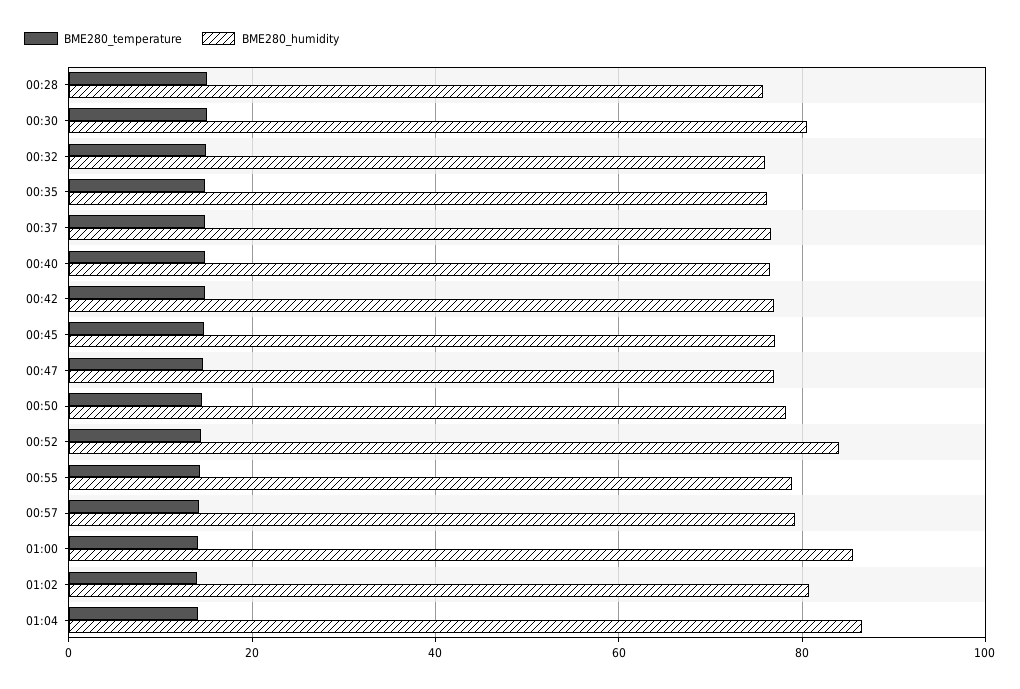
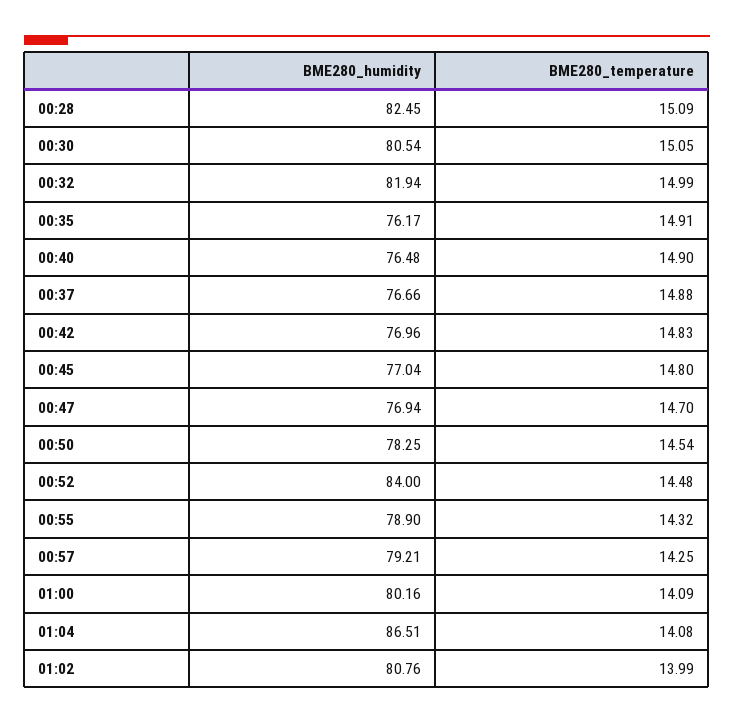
  {
    "BME280_temperature": {
      "00:28": 15.09,
      "00:30": 15.05,
      "00:32": 14.99,
      "00:35": 14.91,
      "00:37": 14.88,
      "00:40": 14.9,
      "00:42": 14.83,
      "00:45": 14.8,
      "00:47": 14.7,
      "00:50": 14.54,
      "00:52": 14.48,
      "00:55": 14.32,
      "00:57": 14.25,
      "01:00": 14.09,
      "01:02": 13.99,
      "01:04": 14.08
    },
    "BME280_humidity": {
-     "00:28": 76,
+     "00:28": 82.45,
      "00:30": 80.54,
-     "00:32": 76,
+     "00:32": 81.94,
      "00:35": 76.17,
      "00:37": 76.66,
      "00:40": 76.48,
      "00:42": 76.96,
      "00:45": 77.04,
      "00:47": 76.94,
      "00:50": 78.25,
      "00:52": 84,
      "00:55": 78.9,
      "00:57": 79.21,
-     "01:00": 86,
+     "01:00": 80.16,
      "01:02": 80.76,
      "01:04": 86.51
    }
  }

